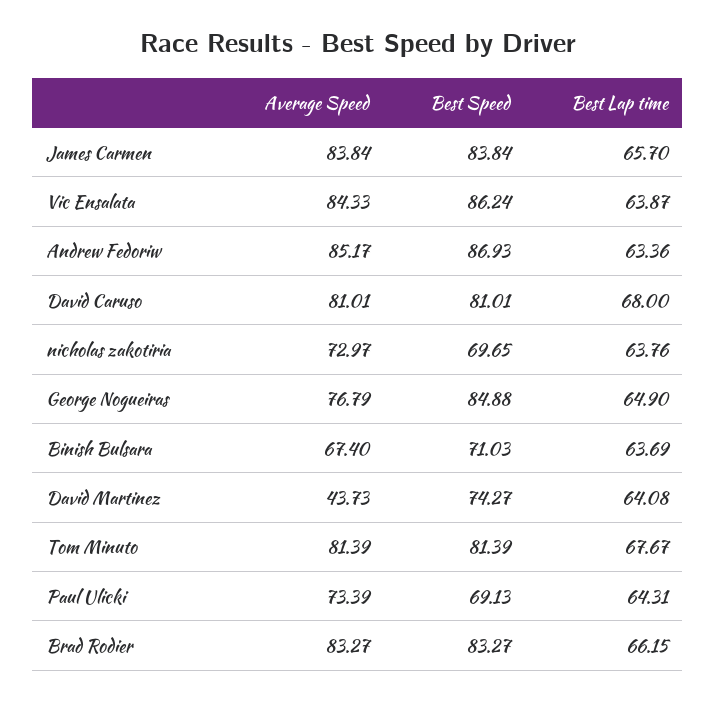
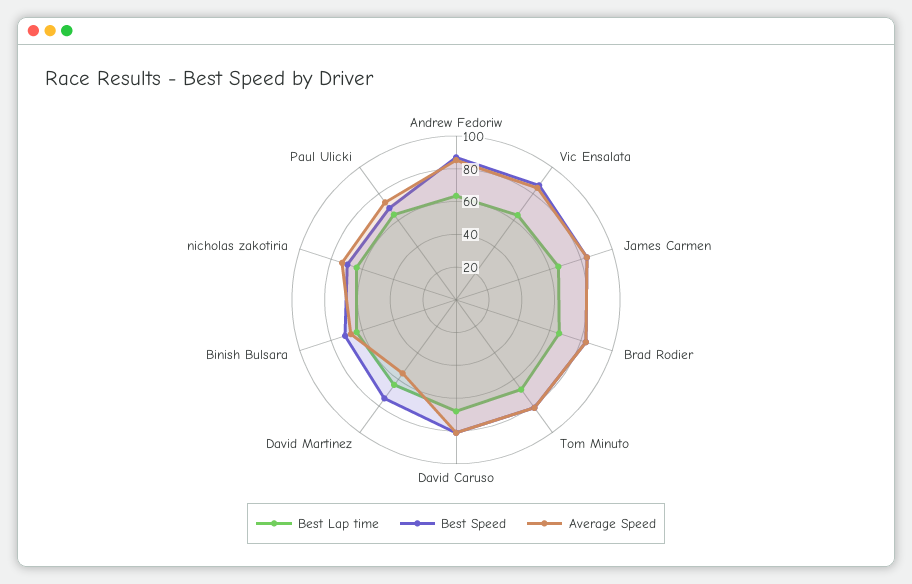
  {
    "Average Speed": {
      "James Carmen": 83.84,
      "Vic Ensalata": 84.33,
      "Andrew Fedoriw": 85.17,
      "David Caruso": 81.01,
      "nicholas zakotiria": 72.97,
-     "George Nogueiras": 76.79,
      "Binish Bulsara": 67.4,
-     "David Martinez": 43.73,
+     "David Martinez": 55,
      "Tom Minuto": 81.39,
      "Paul Ulicki": 73.39,
      "Brad Rodier": 83.27
    },
    "Best Speed": {
      "James Carmen": 83.84,
      "Vic Ensalata": 86.24,
      "Andrew Fedoriw": 86.93,
      "David Caruso": 81.01,
      "nicholas zakotiria": 69.65,
-     "George Nogueiras": 84.88,
      "Binish Bulsara": 71.03,
      "David Martinez": 74.27,
      "Tom Minuto": 81.39,
      "Paul Ulicki": 69.13,
      "Brad Rodier": 83.27
    },
    "Best Lap time": {
      "James Carmen": 65.7,
      "Vic Ensalata": 63.87,
      "Andrew Fedoriw": 63.36,
      "David Caruso": 68,
      "nicholas zakotiria": 63.76,
-     "George Nogueiras": 64.9,
      "Binish Bulsara": 63.69,
      "David Martinez": 64.08,
      "Tom Minuto": 67.67,
      "Paul Ulicki": 64.31,
      "Brad Rodier": 66.15
    }
  }

